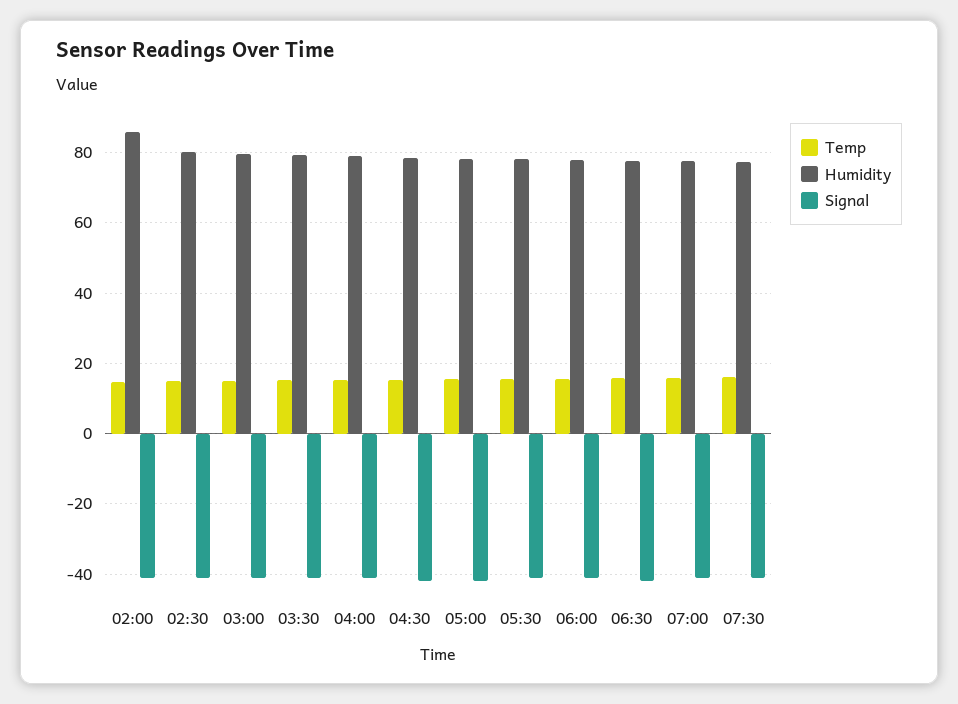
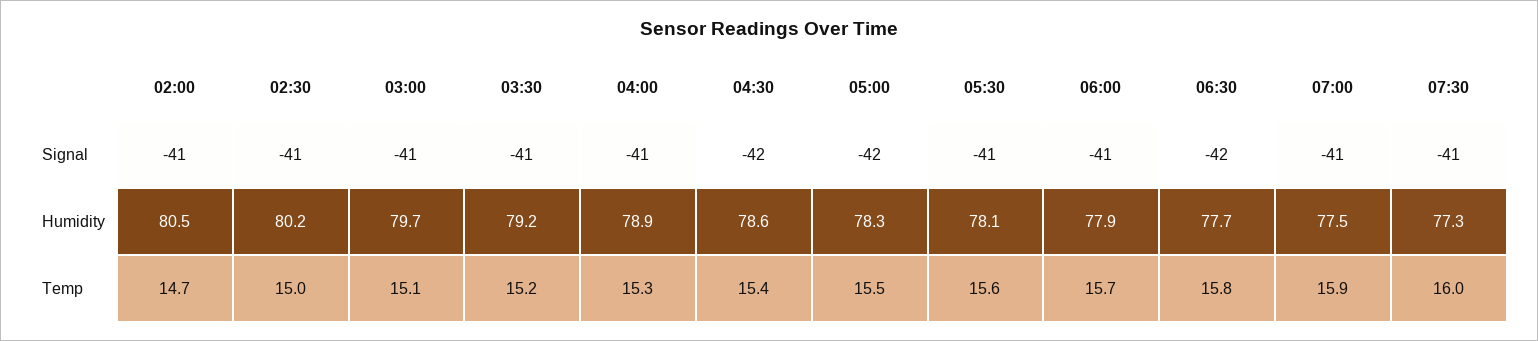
  {
    "Temp": {
      "02:00": 14.7,
      "02:30": 15,
      "03:00": 15.1,
      "03:30": 15.2,
      "04:00": 15.3,
      "04:30": 15.4,
      "05:00": 15.5,
      "05:30": 15.6,
      "06:00": 15.7,
      "06:30": 15.8,
      "07:00": 15.9,
      "07:30": 16
    },
    "Humidity": {
-     "02:00": 86,
+     "02:00": 80.5,
      "02:30": 80.2,
      "03:00": 79.7,
      "03:30": 79.2,
      "04:00": 78.9,
      "04:30": 78.6,
      "05:00": 78.3,
      "05:30": 78.1,
      "06:00": 77.9,
      "06:30": 77.7,
      "07:00": 77.5,
      "07:30": 77.3
    },
    "Signal": {
      "02:00": -41,
      "02:30": -41,
      "03:00": -41,
      "03:30": -41,
      "04:00": -41,
      "04:30": -42,
      "05:00": -42,
      "05:30": -41,
      "06:00": -41,
      "06:30": -42,
      "07:00": -41,
      "07:30": -41
    }
  }

